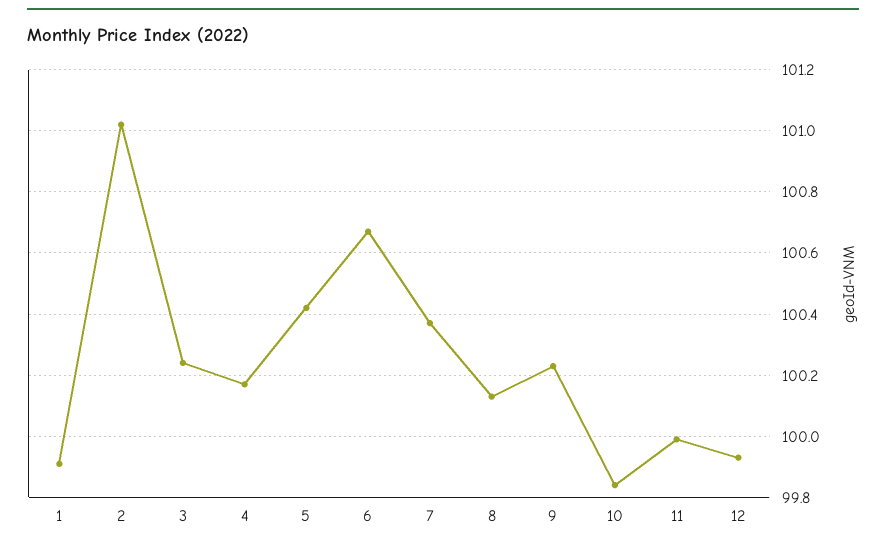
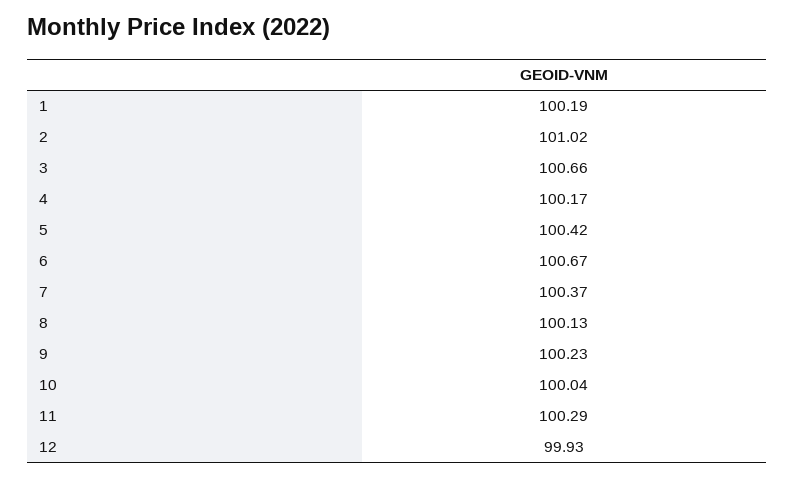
  {
-   "1": 99.9,
+   "1": 100.19,
    "2": 101.02,
-   "3": 100.25,
+   "3": 100.66,
    "4": 100.17,
    "5": 100.42,
    "6": 100.67,
    "7": 100.37,
    "8": 100.13,
    "9": 100.23,
-   "10": 99.85,
+   "10": 100.04,
-   "11": 100,
+   "11": 100.29,
    "12": 99.93
  }

